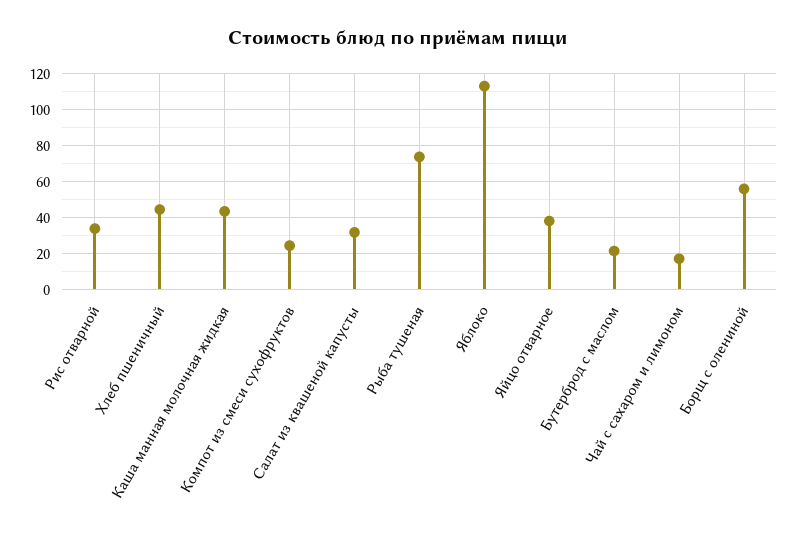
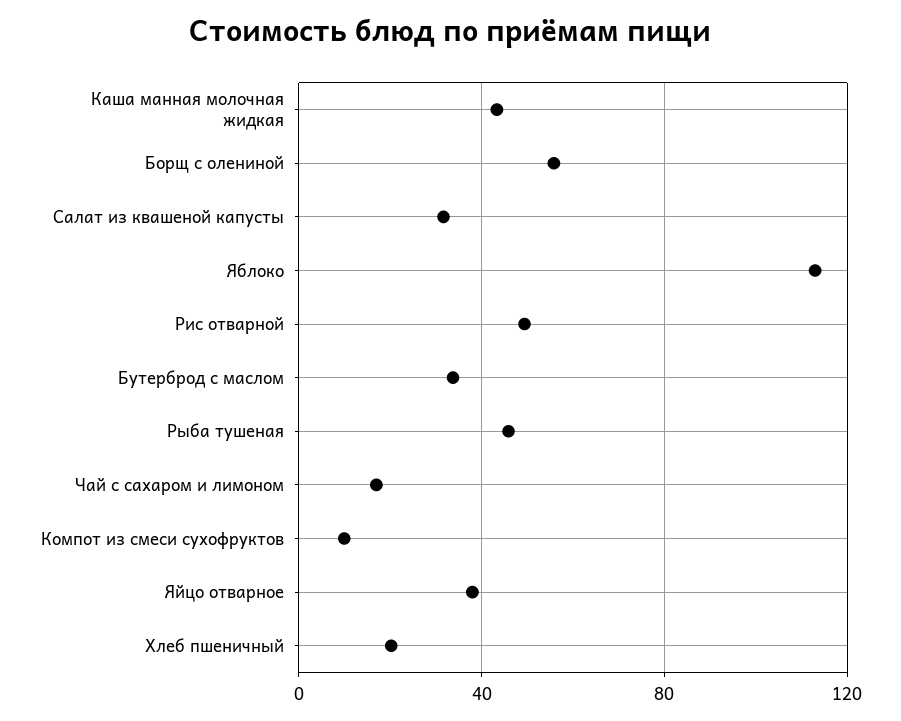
  {
-   "Рис отварной": 35,
+   "Рис отварной": 50,
-   "Хлеб пшеничный": 45,
+   "Хлеб пшеничный": 20,
    "Каша манная молочная жидкая": 45,
-   "Компот из смеси сухофруктов": 25,
+   "Компот из смеси сухофруктов": 10,
    "Салат из квашеной капусты": 30,
-   "Рыба тушеная": 75,
+   "Рыба тушеная": 45,
    "Яблоко": 115,
    "Яйцо отварное": 40,
-   "Бутерброд с маслом": 20,
+   "Бутерброд с маслом": 35,
    "Чай с сахаром и лимоном": 15,
    "Борщ с олениной": 55
  }

